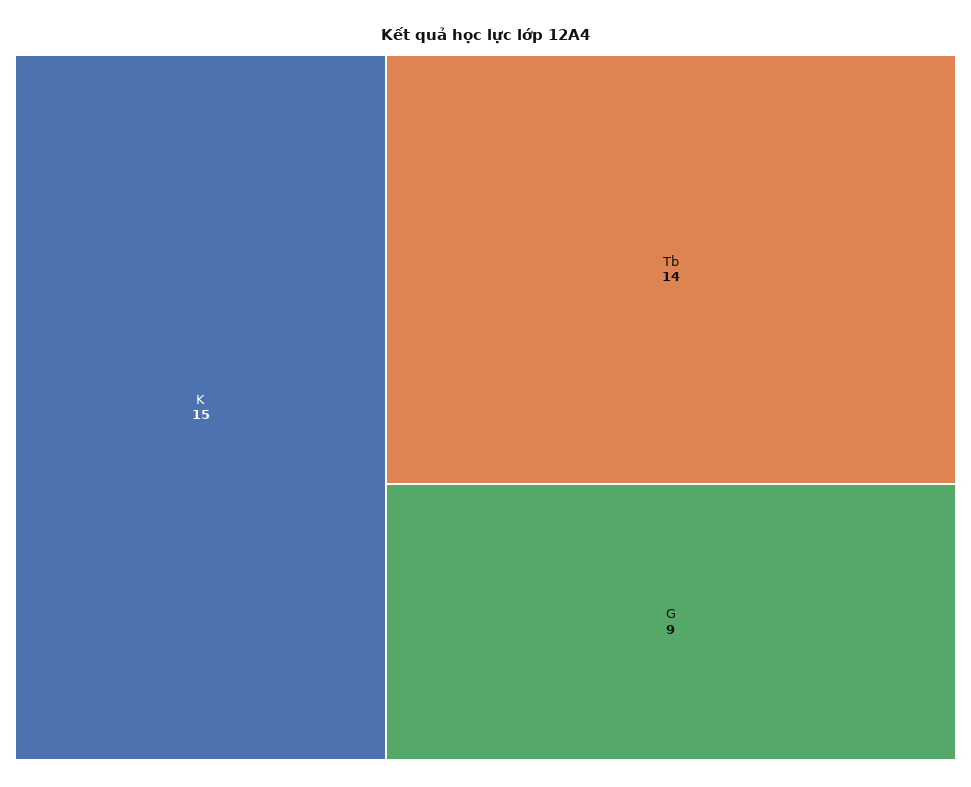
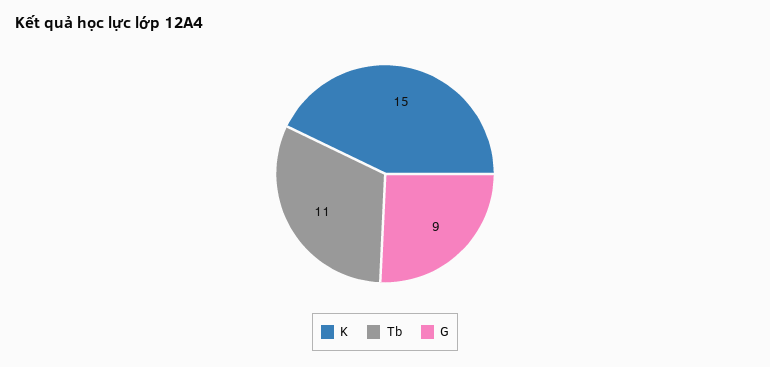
  {
    "K": 15,
-   "Tb": 14,
+   "Tb": 11,
    "G": 9
  }

